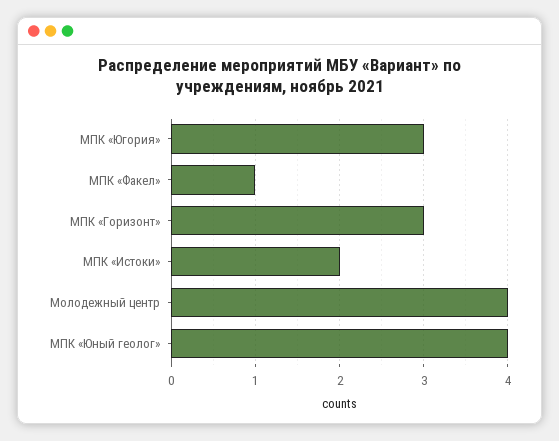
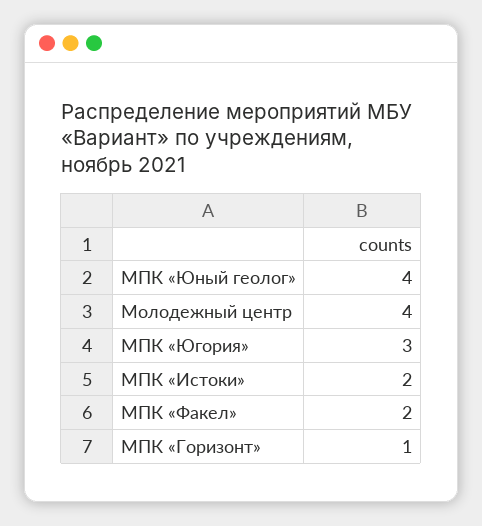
  {
    "МПК «Югория»": 3,
-   "МПК «Факел»": 1,
+   "МПК «Факел»": 2,
-   "МПК «Горизонт»": 3,
+   "МПК «Горизонт»": 1,
    "МПК «Истоки»": 2,
    "Молодежный центр": 4,
    "МПК «Юный геолог»": 4
  }

